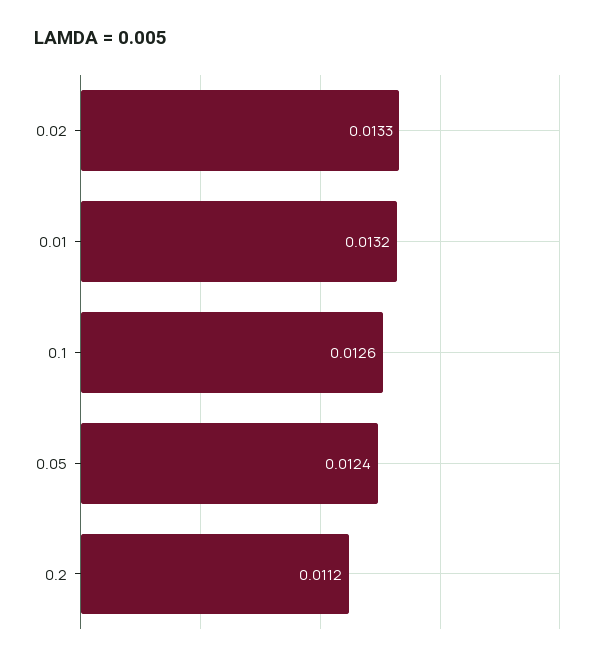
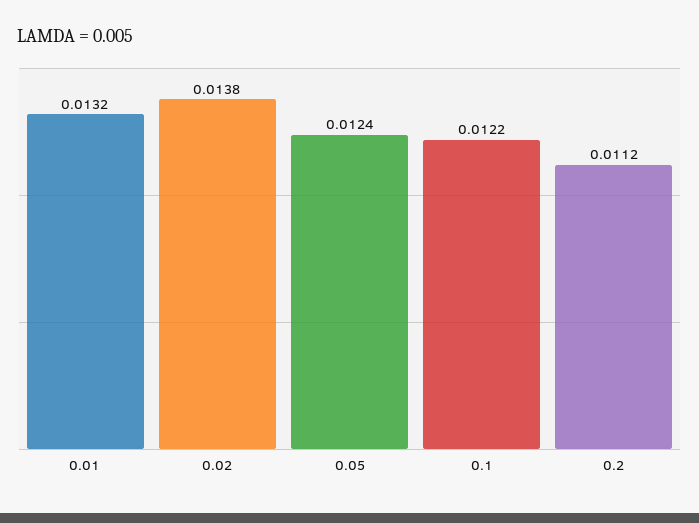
  {
-   "0.02": 0.0133,
+   "0.02": 0.0138,
    "0.01": 0.0132,
-   "0.1": 0.0126,
+   "0.1": 0.0122,
    "0.05": 0.0124,
    "0.2": 0.0112
  }

